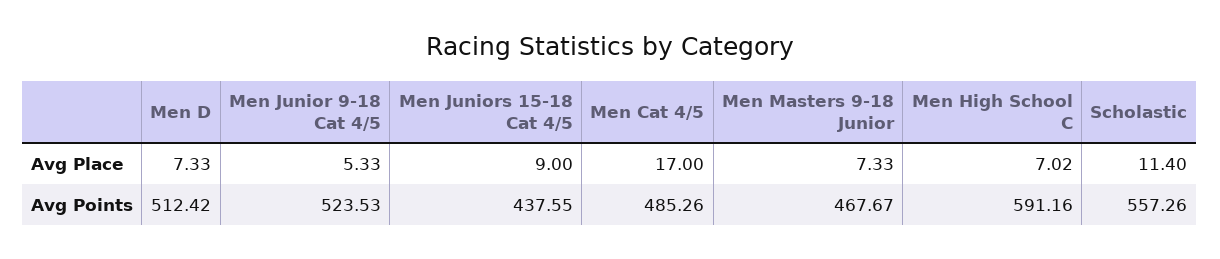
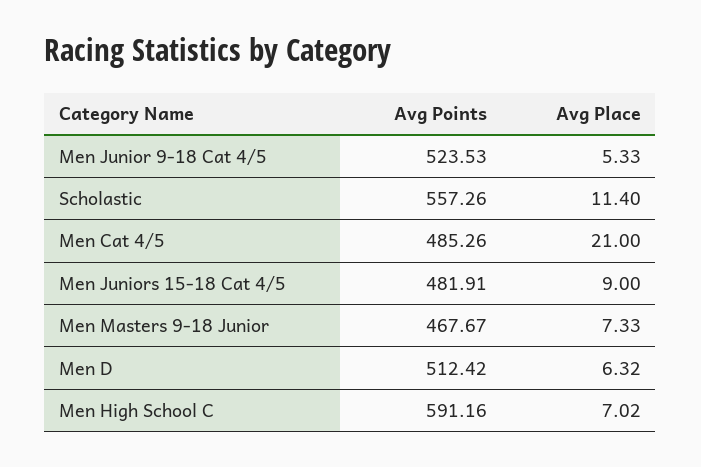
  {
    "Men D": {
-     "Avg Place": 7.33,
+     "Avg Place": 6.32,
      "Avg Points": 512.42
    },
    "Men Junior 9-18 Cat 4/5": {
      "Avg Place": 5.33,
      "Avg Points": 523.53
    },
    "Men Juniors 15-18 Cat 4/5": {
      "Avg Place": 9,
-     "Avg Points": 437.55
+     "Avg Points": 481.91
    },
    "Men Cat 4/5": {
-     "Avg Place": 17,
+     "Avg Place": 21,
      "Avg Points": 485.26
    },
    "Men Masters 9-18 Junior": {
      "Avg Place": 7.33,
      "Avg Points": 467.67
    },
    "Men High School C": {
      "Avg Place": 7.02,
      "Avg Points": 591.16
    },
    "Scholastic": {
      "Avg Place": 11.4,
      "Avg Points": 557.26
    }
  }

